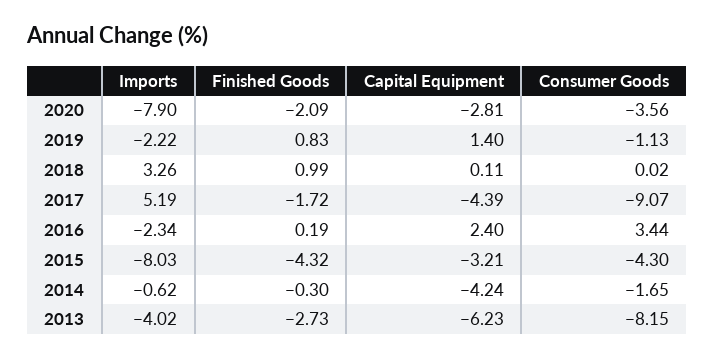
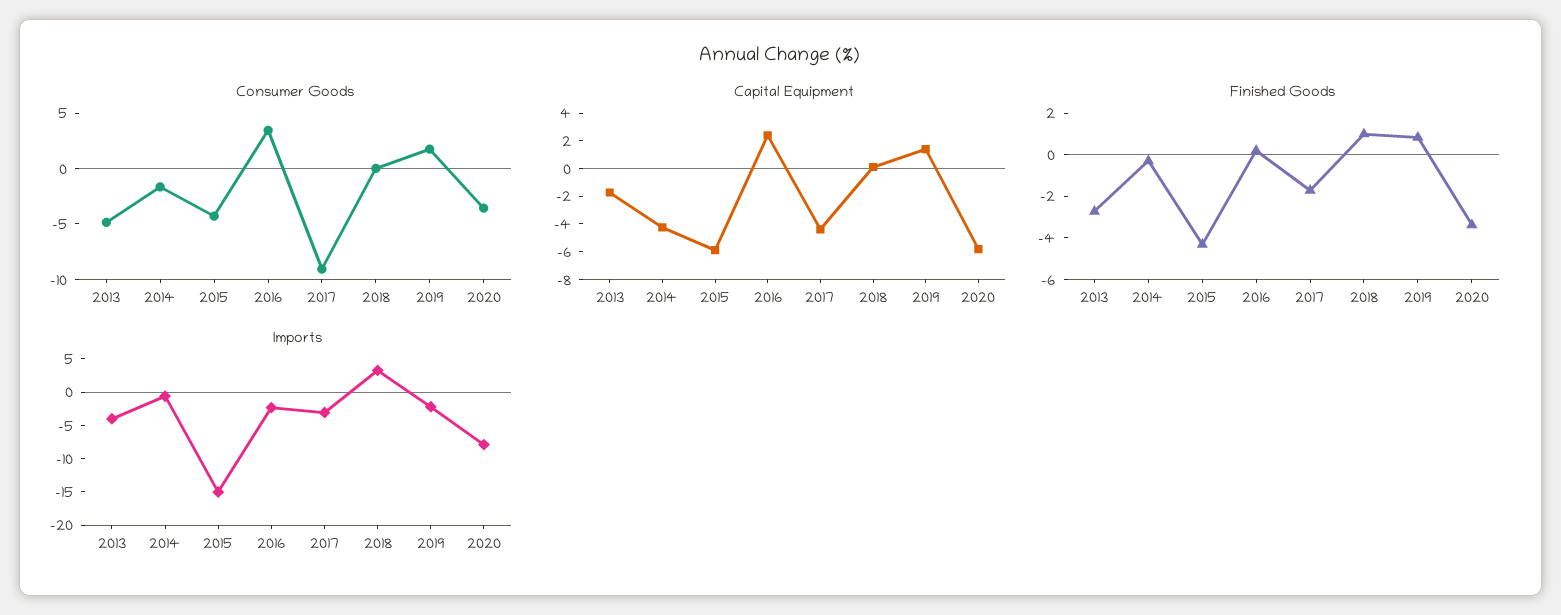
  {
    "Imports": {
      "2020": -7.9,
      "2019": -2.22,
      "2018": 3.26,
-     "2017": 5.19,
+     "2017": -2.5,
      "2016": -2.34,
-     "2015": -8.03,
+     "2015": -15,
      "2014": -0.62,
      "2013": -4.02
    },
    "Finished Goods": {
-     "2020": -2.09,
+     "2020": -3.5,
      "2019": 0.83,
      "2018": 0.99,
      "2017": -1.72,
      "2016": 0.19,
      "2015": -4.32,
      "2014": -0.3,
      "2013": -2.73
    },
    "Capital Equipment": {
-     "2020": -2.81,
+     "2020": -6,
      "2019": 1.4,
      "2018": 0.11,
      "2017": -4.39,
      "2016": 2.4,
-     "2015": -3.21,
+     "2015": -6,
      "2014": -4.24,
-     "2013": -6.23
+     "2013": -2
    },
    "Consumer Goods": {
      "2020": -3.56,
-     "2019": -1.13,
+     "2019": 2,
      "2018": 0.02,
      "2017": -9.07,
      "2016": 3.44,
      "2015": -4.3,
      "2014": -1.65,
-     "2013": -8.15
+     "2013": -5
    }
  }

